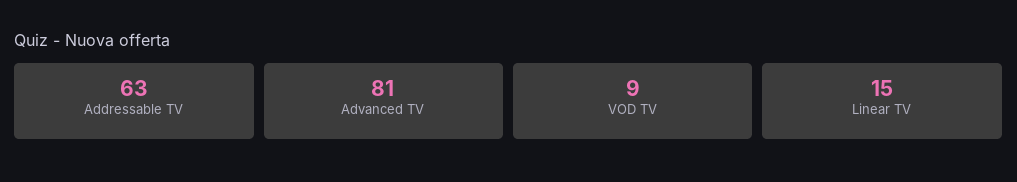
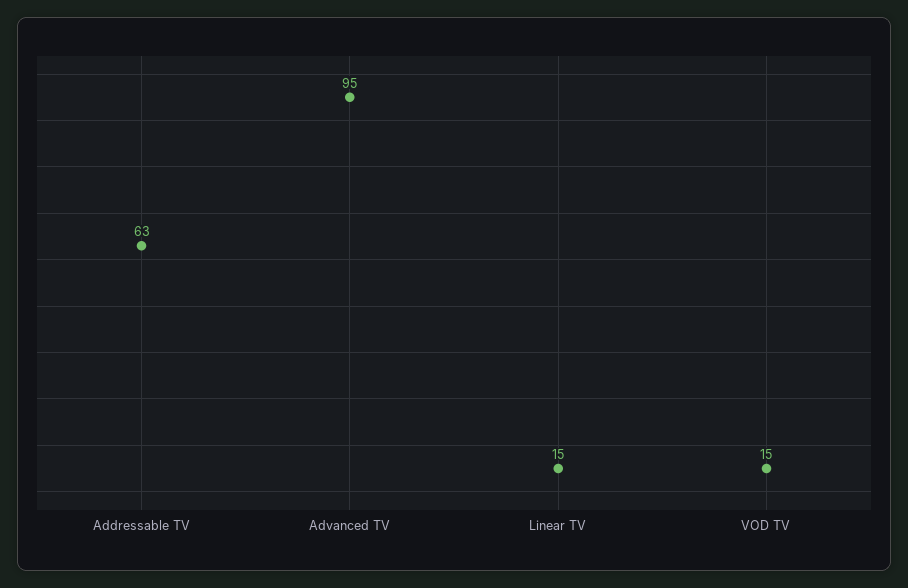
  {
    "Addressable TV": 63,
-   "Advanced TV": 81,
+   "Advanced TV": 95,
-   "VOD TV": 9,
+   "VOD TV": 15,
    "Linear TV": 15
  }

